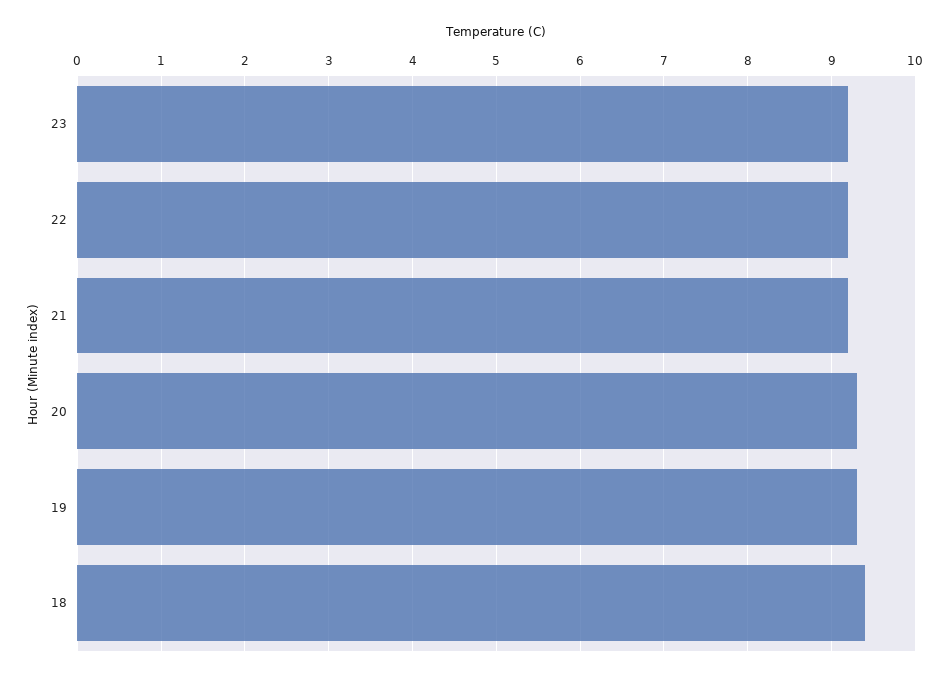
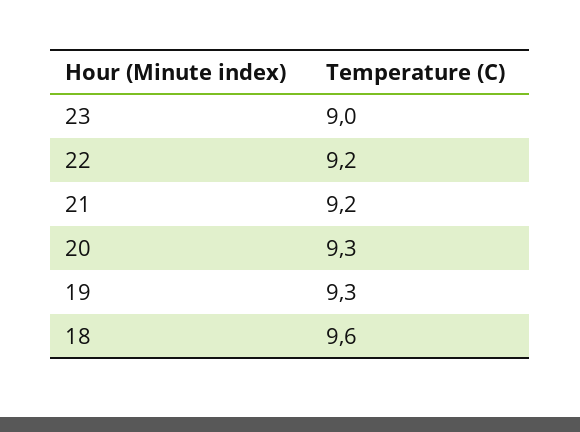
  {
-   "23": 9.2,
+   "23": 9,
    "22": 9.2,
    "21": 9.2,
    "20": 9.3,
    "19": 9.3,
-   "18": 9.4
+   "18": 9.6
  }

